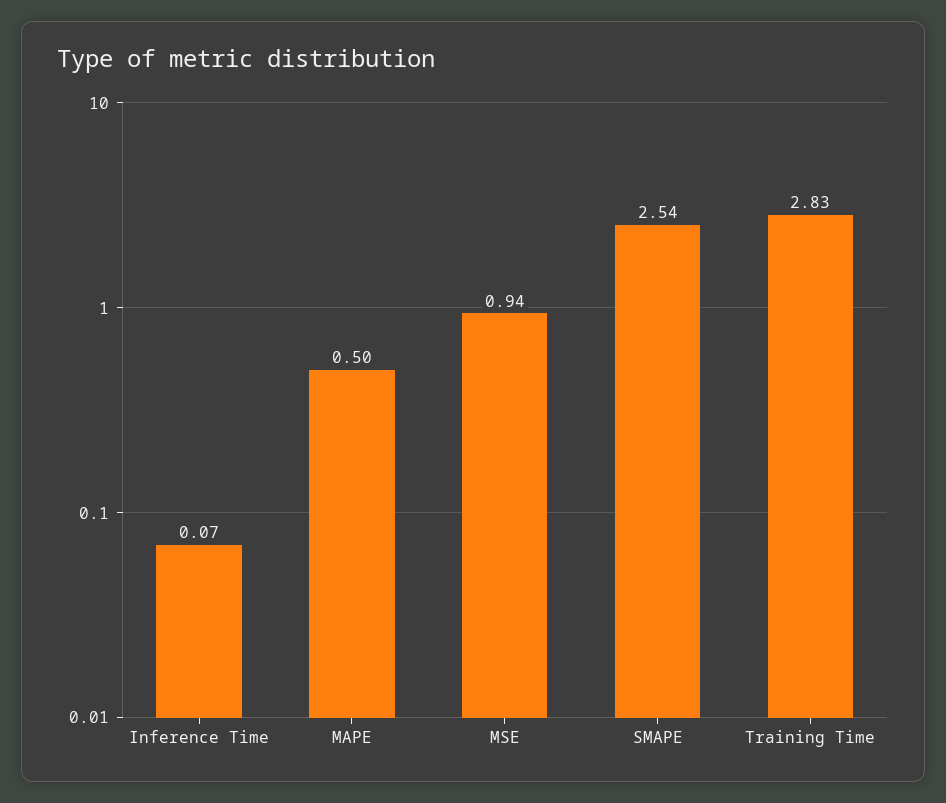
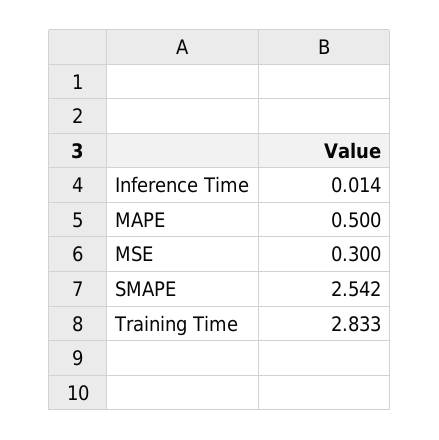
  {
-   "Inference Time": 0.07,
+   "Inference Time": 0.014,
    "MAPE": 0.5,
-   "MSE": 0.94,
+   "MSE": 0.3,
    "SMAPE": 2.542,
    "Training Time": 2.833
  }

